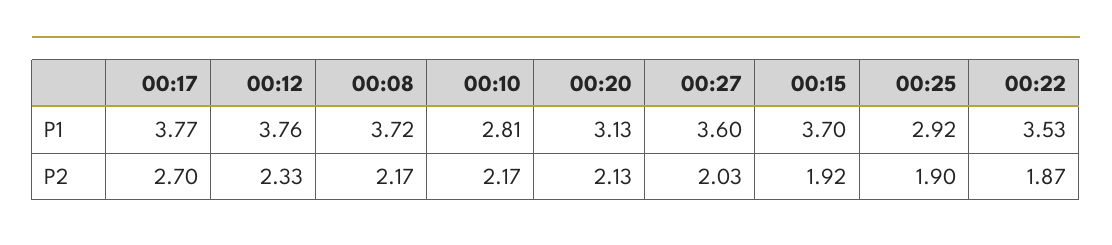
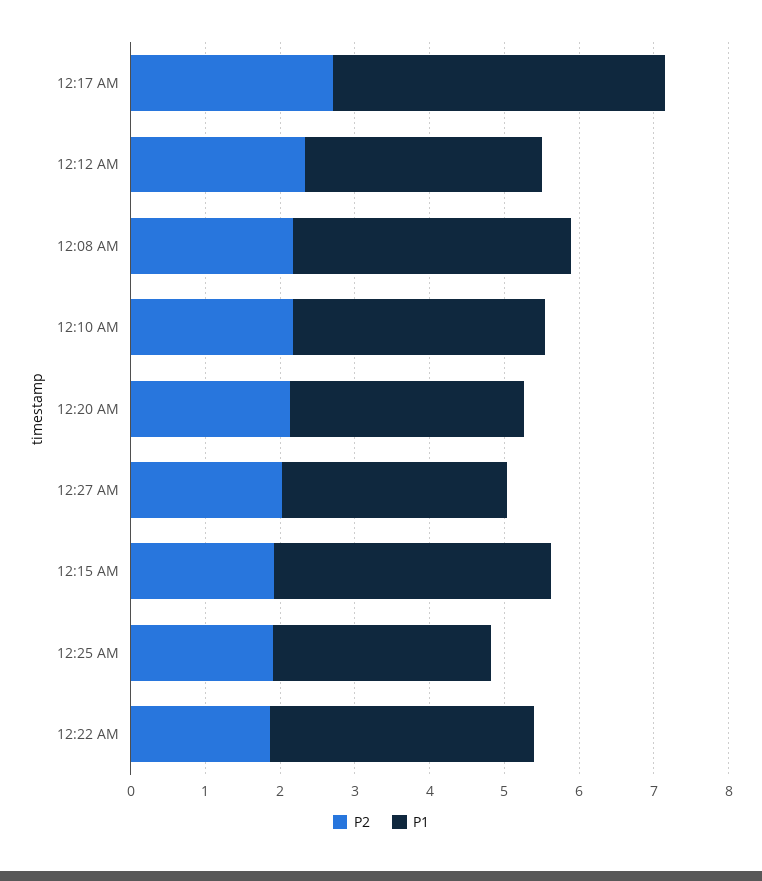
  {
    "P1": {
-     "00:17": 3.77,
+     "00:17": 4.4,
-     "00:12": 3.76,
+     "00:12": 3.2,
      "00:08": 3.72,
-     "00:10": 2.81,
+     "00:10": 3.4,
      "00:20": 3.13,
-     "00:27": 3.6,
+     "00:27": 3,
      "00:15": 3.7,
      "00:25": 2.92,
      "00:22": 3.53
    },
    "P2": {
      "00:17": 2.7,
      "00:12": 2.33,
      "00:08": 2.17,
      "00:10": 2.17,
      "00:20": 2.13,
      "00:27": 2.03,
      "00:15": 1.92,
      "00:25": 1.9,
      "00:22": 1.87
    }
  }

